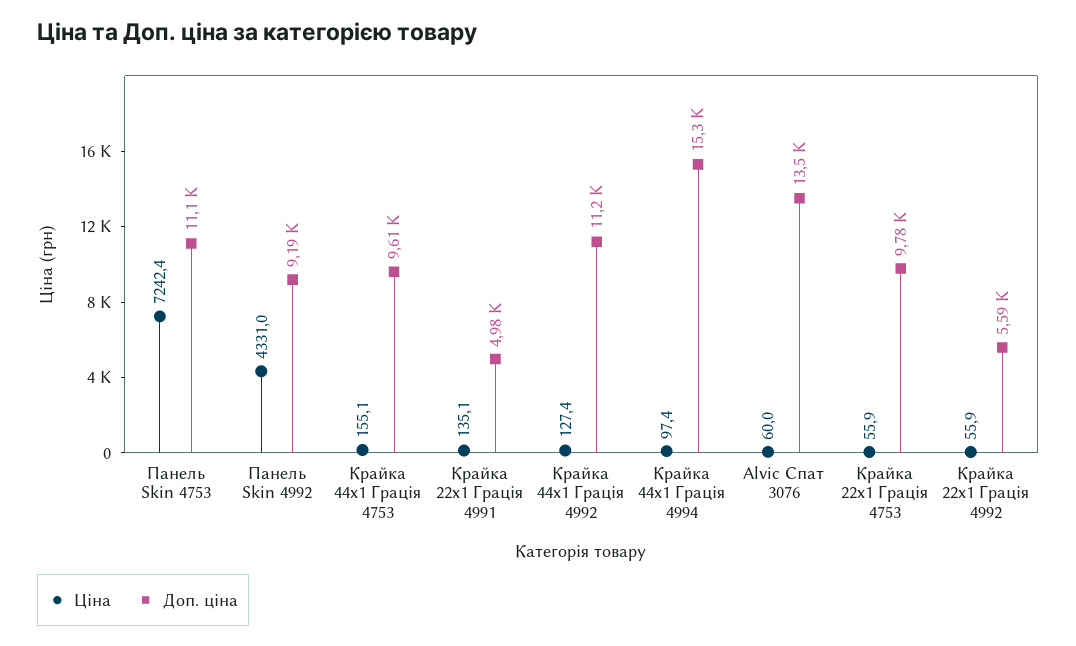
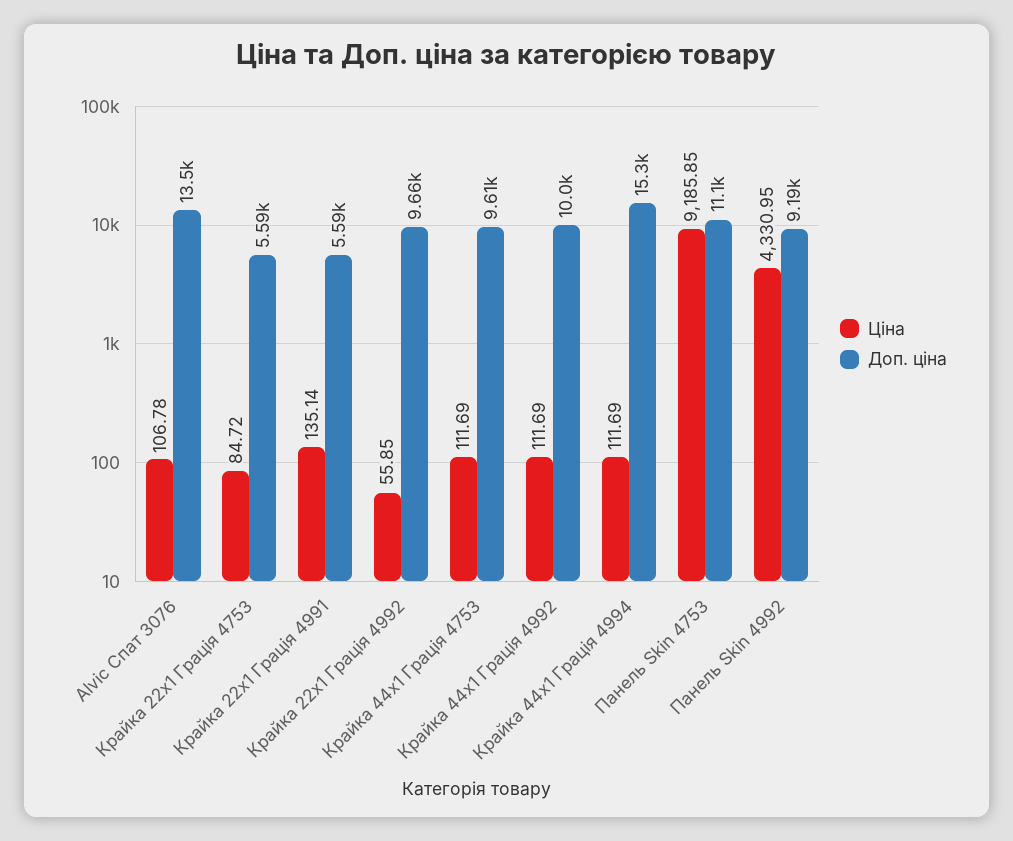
  {
    "Ціна": {
-     "Панель Skin 4753": 7242.4,
+     "Панель Skin 4753": 9185.85,
      "Панель Skin 4992": 4330.95,
-     "Крайка 44x1 Грація 4753": 155.1,
+     "Крайка 44x1 Грація 4753": 111.69,
      "Крайка 22x1 Грація 4991": 135.14,
-     "Крайка 44x1 Грація 4992": 127.4,
+     "Крайка 44x1 Грація 4992": 111.69,
-     "Крайка 44x1 Грація 4994": 97.4,
+     "Крайка 44x1 Грація 4994": 111.69,
-     "Alvic Спат 3076": 60,
+     "Alvic Спат 3076": 106.78,
-     "Крайка 22x1 Грація 4753": 55.9,
+     "Крайка 22x1 Грація 4753": 84.72,
      "Крайка 22x1 Грація 4992": 55.85
    },
    "Доп. ціна": {
      "Панель Skin 4753": 11100,
      "Панель Skin 4992": 9190,
      "Крайка 44x1 Грація 4753": 9610,
-     "Крайка 22x1 Грація 4991": 4980,
+     "Крайка 22x1 Грація 4991": 5590,
-     "Крайка 44x1 Грація 4992": 11200,
+     "Крайка 44x1 Грація 4992": 10000,
      "Крайка 44x1 Грація 4994": 15300,
      "Alvic Спат 3076": 13500,
-     "Крайка 22x1 Грація 4753": 9780,
+     "Крайка 22x1 Грація 4753": 5590,
-     "Крайка 22x1 Грація 4992": 5590
+     "Крайка 22x1 Грація 4992": 9660
    }
  }

